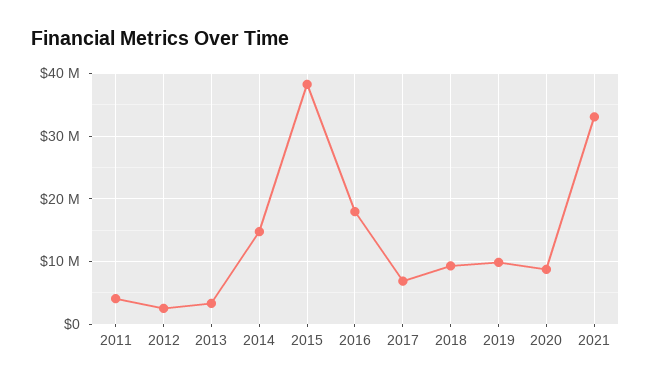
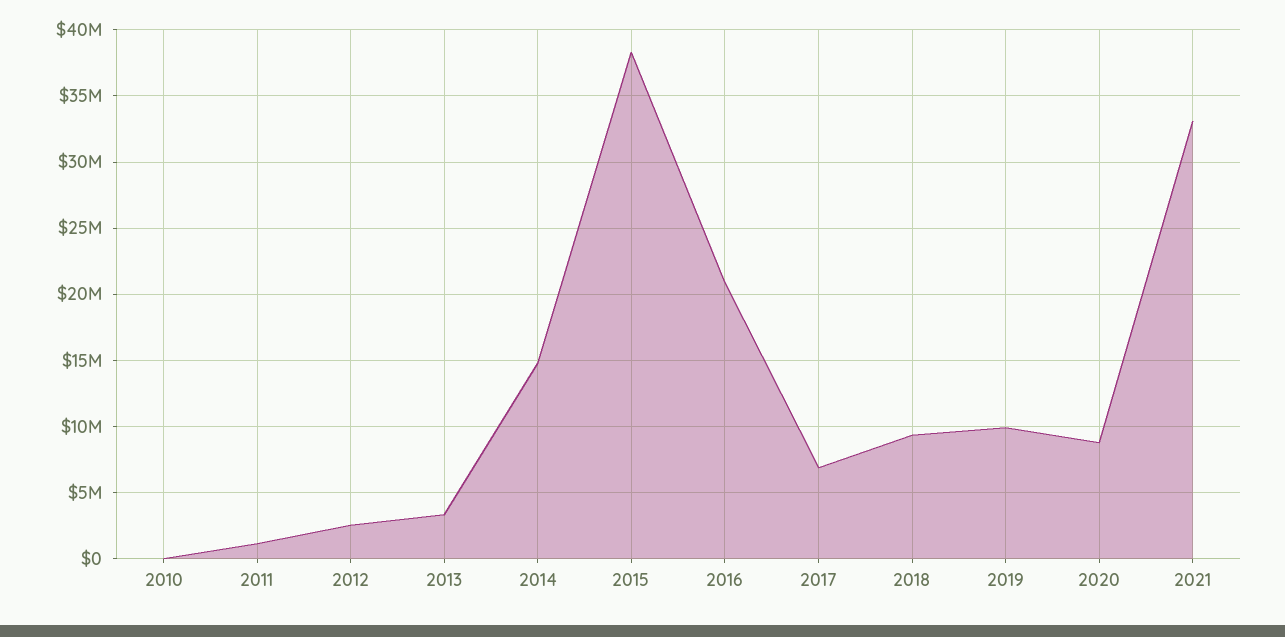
  {
-   "2011": 4000000,
+   "2011": 1000000,
    "2012": 2500000,
    "2013": 3500000,
    "2014": 15000000,
    "2015": 38500000,
-   "2016": 18000000,
+   "2016": 21000000,
    "2017": 7000000,
    "2018": 9500000,
    "2019": 10000000,
    "2020": 9000000,
-   "2021": 33000000
+   "2021": 33000000,
+   "2010": 0
  }

